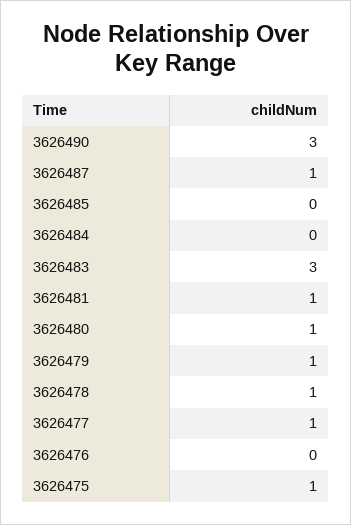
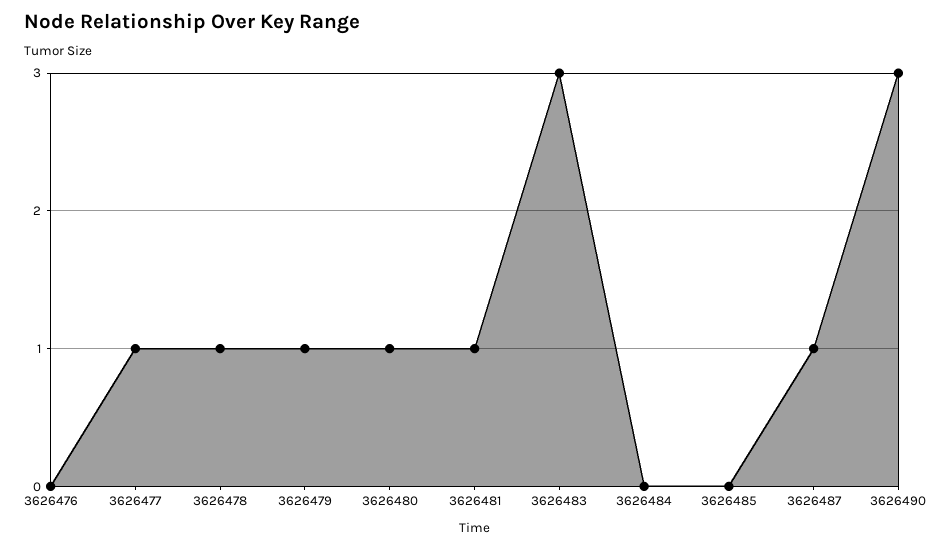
  {
    "3626490": 3,
    "3626487": 1,
    "3626485": 0,
    "3626484": 0,
    "3626483": 3,
    "3626481": 1,
    "3626480": 1,
    "3626479": 1,
    "3626478": 1,
    "3626477": 1,
-   "3626476": 0,
+   "3626476": 0
-   "3626475": 1
  }

